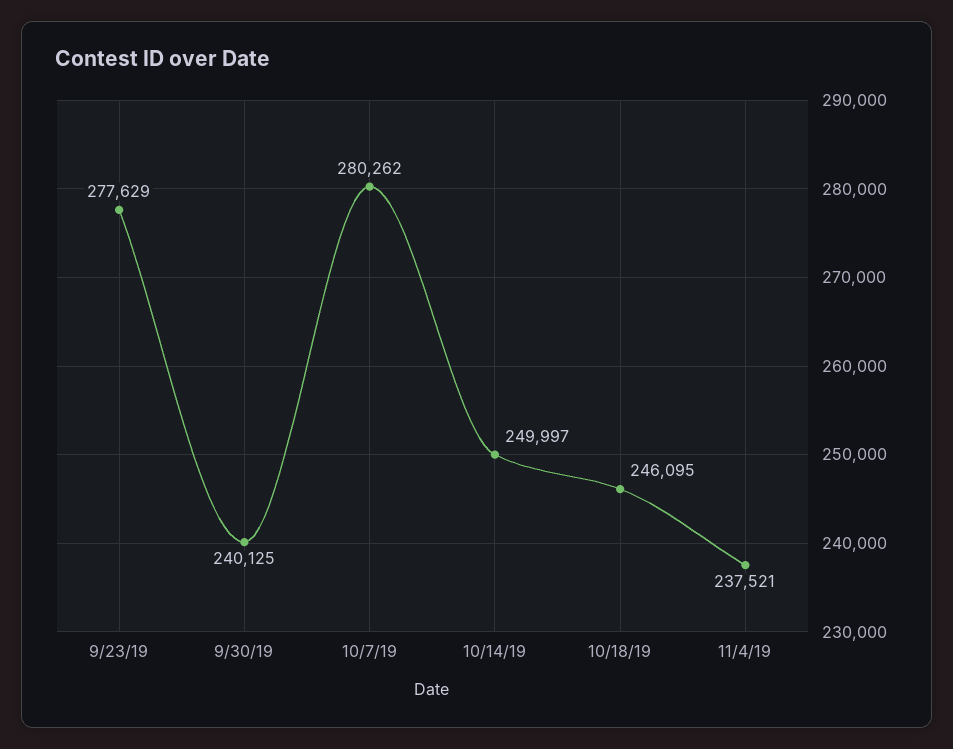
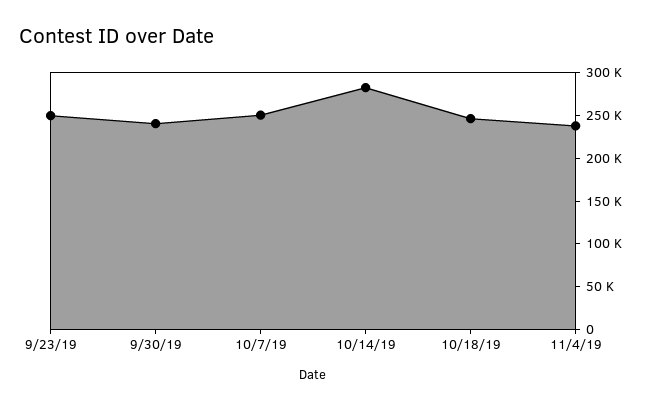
  {
-   "9/23/19": 277629,
+   "9/23/19": 250000,
    "9/30/19": 240125,
-   "10/7/19": 280262,
+   "10/7/19": 250000,
-   "10/14/19": 249997,
+   "10/14/19": 280000,
    "10/18/19": 246095,
    "11/4/19": 237521
  }

